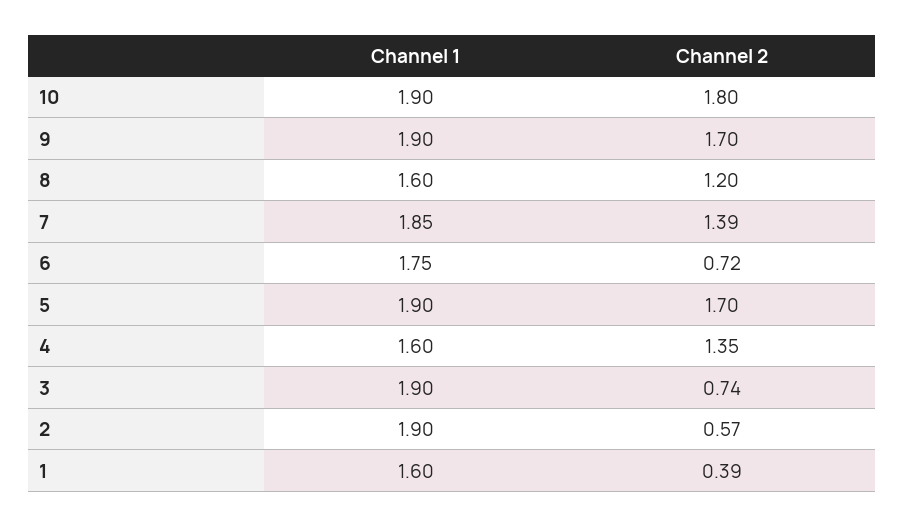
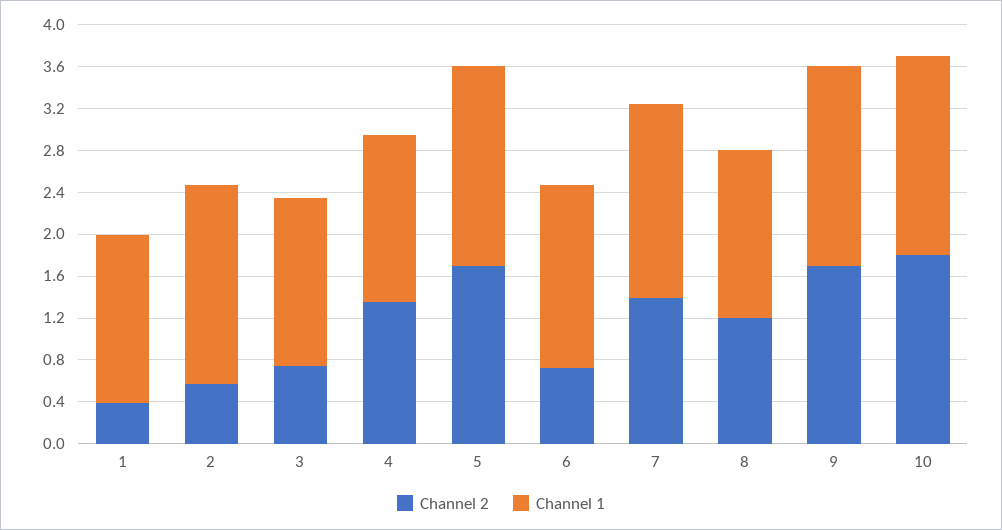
  {
    "Channel 1": {
      "10": 1.9,
      "9": 1.9,
      "8": 1.6,
      "7": 1.85,
      "6": 1.75,
      "5": 1.9,
      "4": 1.6,
-     "3": 1.9,
+     "3": 1.6,
      "2": 1.9,
      "1": 1.6
    },
    "Channel 2": {
      "10": 1.8,
      "9": 1.7,
      "8": 1.2,
      "7": 1.39,
      "6": 0.72,
      "5": 1.7,
      "4": 1.35,
      "3": 0.74,
      "2": 0.57,
      "1": 0.39
    }
  }

